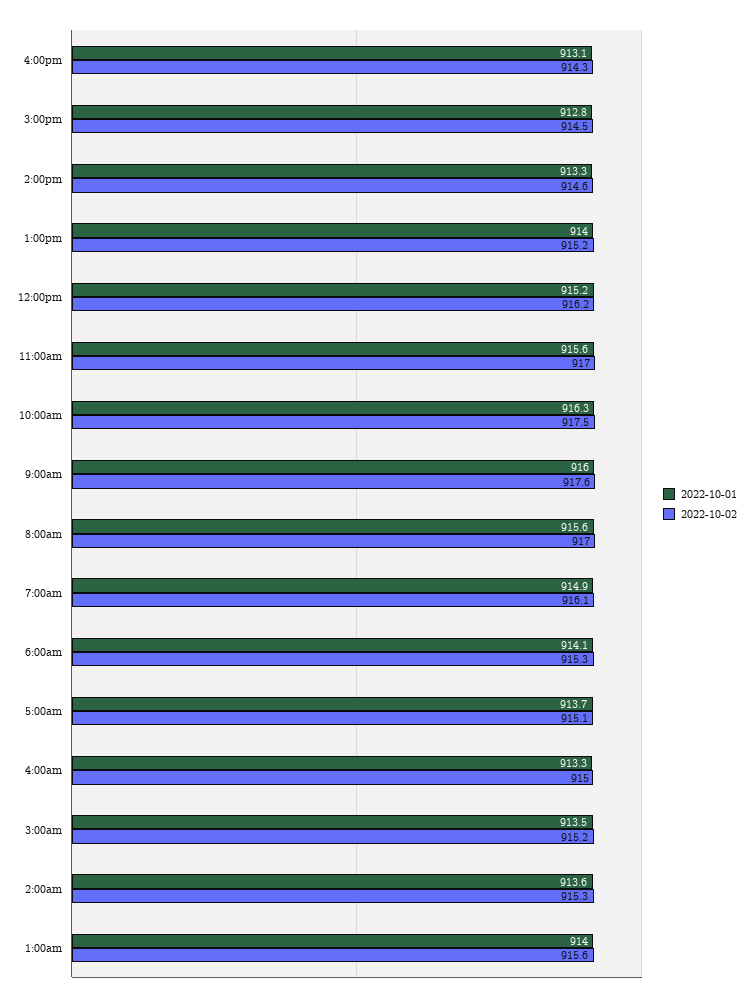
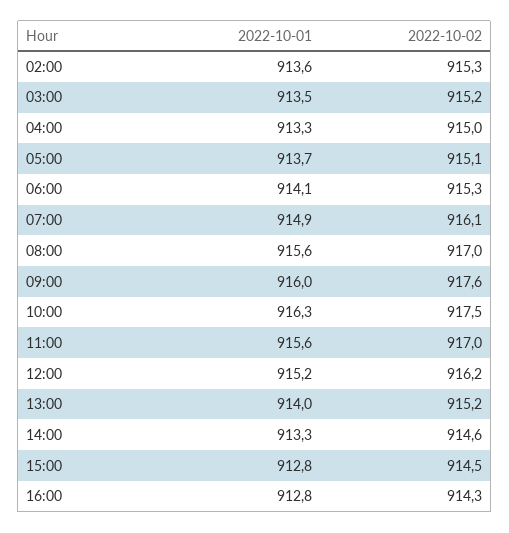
  {
    "2022-10-01": {
-     "4:00pm": 913.1,
+     "4:00pm": 912.8,
      "3:00pm": 912.8,
      "2:00pm": 913.3,
      "1:00pm": 914,
      "12:00pm": 915.2,
      "11:00am": 915.6,
      "10:00am": 916.3,
      "9:00am": 916,
      "8:00am": 915.6,
      "7:00am": 914.9,
      "6:00am": 914.1,
      "5:00am": 913.7,
      "4:00am": 913.3,
      "3:00am": 913.5,
-     "2:00am": 913.6,
+     "2:00am": 913.6
-     "1:00am": 914
    },
    "2022-10-02": {
      "4:00pm": 914.3,
      "3:00pm": 914.5,
      "2:00pm": 914.6,
      "1:00pm": 915.2,
      "12:00pm": 916.2,
      "11:00am": 917,
      "10:00am": 917.5,
      "9:00am": 917.6,
      "8:00am": 917,
      "7:00am": 916.1,
      "6:00am": 915.3,
      "5:00am": 915.1,
      "4:00am": 915,
      "3:00am": 915.2,
-     "2:00am": 915.3,
+     "2:00am": 915.3
-     "1:00am": 915.6
    }
  }

